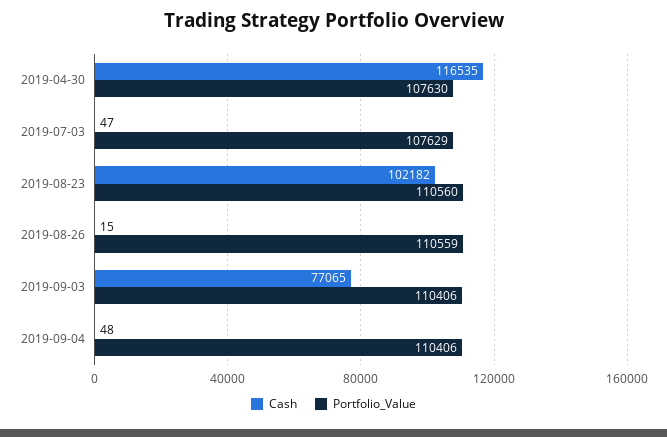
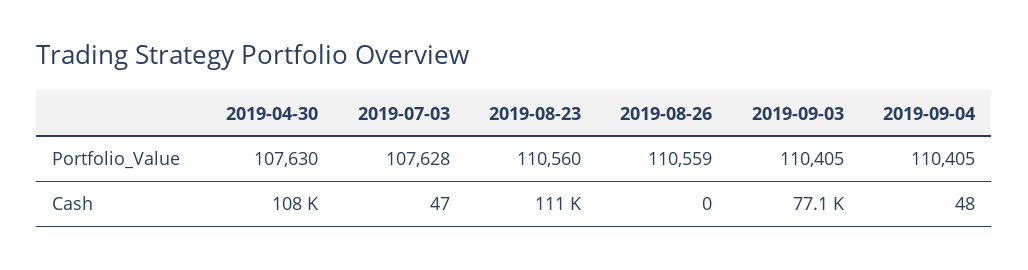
  {
    "Cash": {
-     "2019-04-30": 116535,
+     "2019-04-30": 108000,
      "2019-07-03": 47,
-     "2019-08-23": 102182,
+     "2019-08-23": 111000,
-     "2019-08-26": 15,
+     "2019-08-26": 0,
      "2019-09-03": 77065,
      "2019-09-04": 48
    },
    "Portfolio_Value": {
      "2019-04-30": 107630,
-     "2019-07-03": 107629,
+     "2019-07-03": 107628,
      "2019-08-23": 110560,
      "2019-08-26": 110559,
-     "2019-09-03": 110406,
+     "2019-09-03": 110405,
-     "2019-09-04": 110406
+     "2019-09-04": 110405
    }
  }

